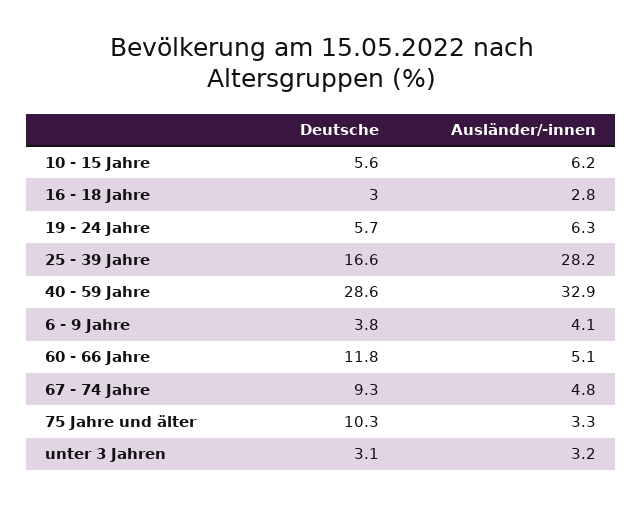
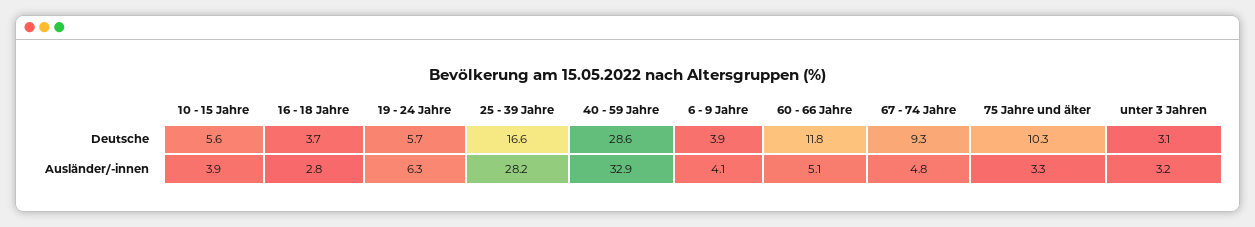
  {
    "Deutsche": {
      "10 - 15 Jahre": 5.6,
-     "16 - 18 Jahre": 3,
+     "16 - 18 Jahre": 3.7,
      "19 - 24 Jahre": 5.7,
      "25 - 39 Jahre": 16.6,
      "40 - 59 Jahre": 28.6,
-     "6 - 9 Jahre": 3.8,
+     "6 - 9 Jahre": 3.9,
      "60 - 66 Jahre": 11.8,
      "67 - 74 Jahre": 9.3,
      "75 Jahre und älter": 10.3,
      "unter 3 Jahren": 3.1
    },
    "Ausländer/-innen": {
-     "10 - 15 Jahre": 6.2,
+     "10 - 15 Jahre": 3.9,
      "16 - 18 Jahre": 2.8,
      "19 - 24 Jahre": 6.3,
      "25 - 39 Jahre": 28.2,
      "40 - 59 Jahre": 32.9,
      "6 - 9 Jahre": 4.1,
      "60 - 66 Jahre": 5.1,
      "67 - 74 Jahre": 4.8,
      "75 Jahre und älter": 3.3,
      "unter 3 Jahren": 3.2
    }
  }

